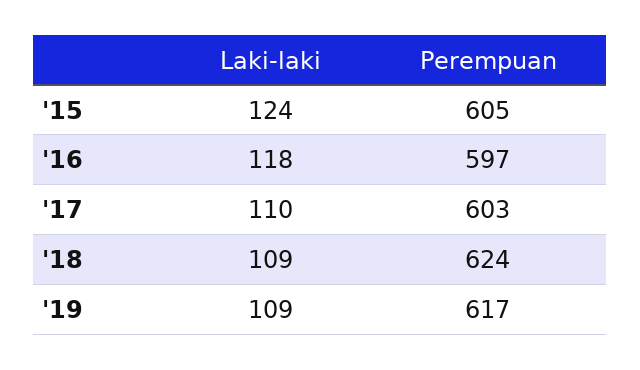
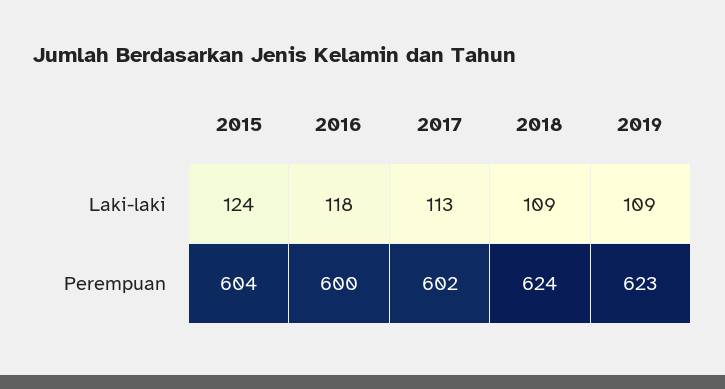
  {
    "Laki-laki": {
      "'15": 124,
      "'16": 118,
-     "'17": 110,
+     "'17": 113,
      "'18": 109,
      "'19": 109
    },
    "Perempuan": {
-     "'15": 605,
+     "'15": 604,
-     "'16": 597,
+     "'16": 600,
-     "'17": 603,
+     "'17": 602,
      "'18": 624,
-     "'19": 617
+     "'19": 623
    }
  }

